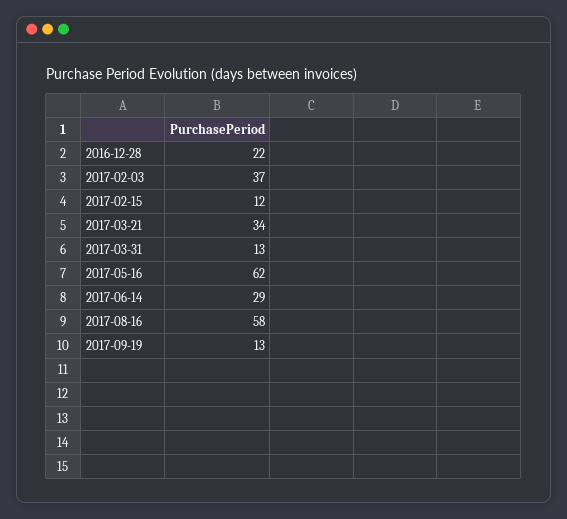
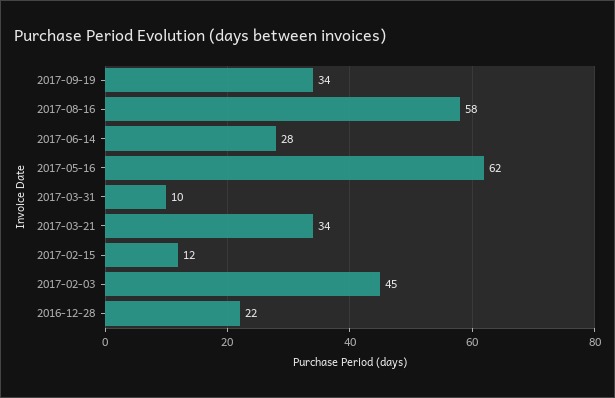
  {
    "2016-12-28": 22,
-   "2017-02-03": 37,
+   "2017-02-03": 45,
    "2017-02-15": 12,
    "2017-03-21": 34,
-   "2017-03-31": 13,
+   "2017-03-31": 10,
    "2017-05-16": 62,
-   "2017-06-14": 29,
+   "2017-06-14": 28,
    "2017-08-16": 58,
-   "2017-09-19": 13
+   "2017-09-19": 34
  }

